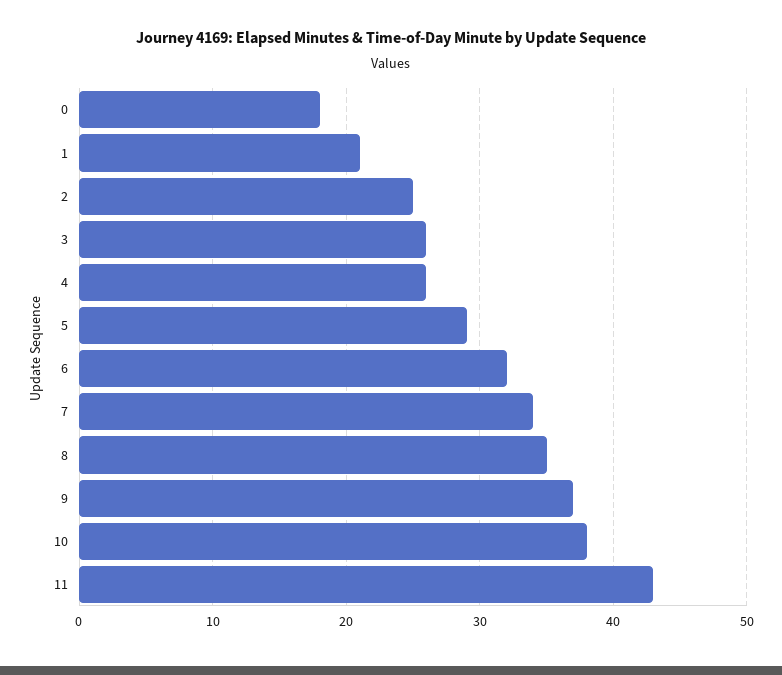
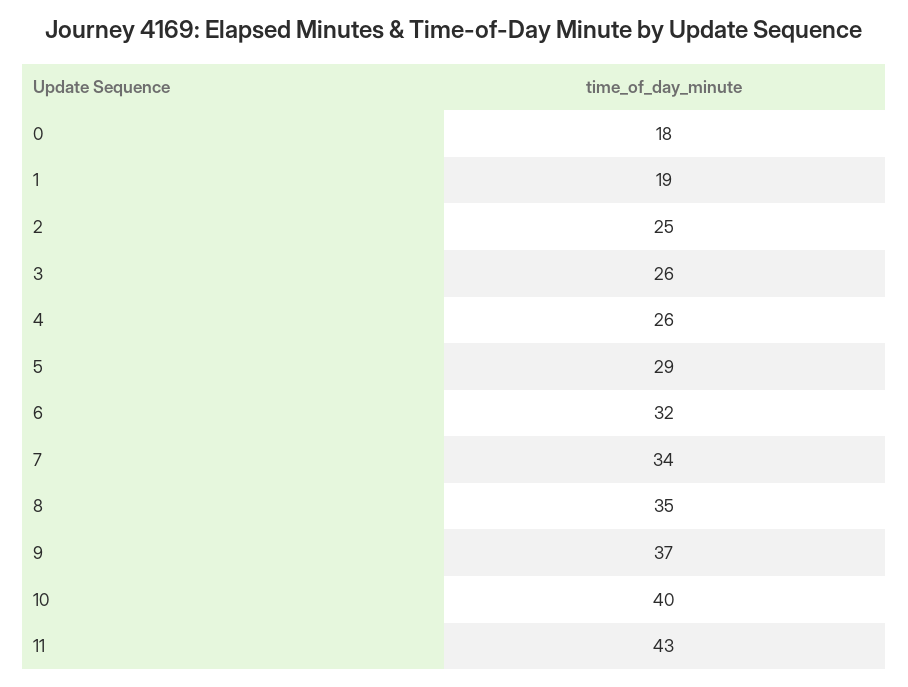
  {
    "0": 18,
-   "1": 21,
+   "1": 19,
    "2": 25,
    "3": 26,
    "4": 26,
    "5": 29,
    "6": 32,
    "7": 34,
    "8": 35,
    "9": 37,
-   "10": 38,
+   "10": 40,
    "11": 43
  }

